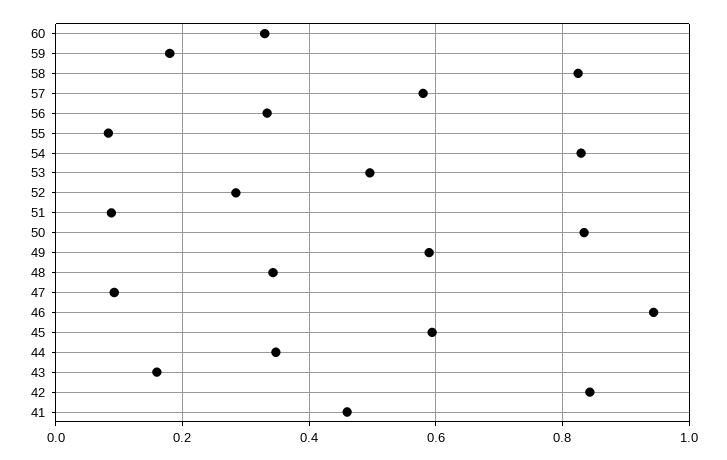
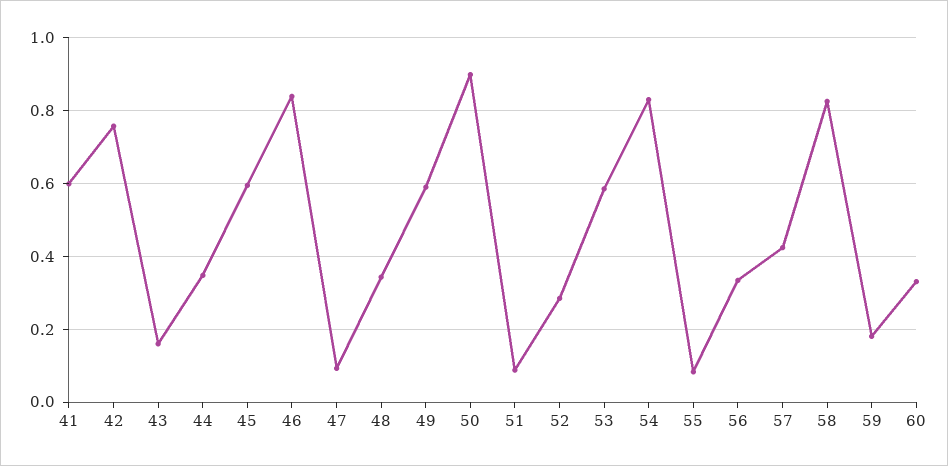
  {
    "60": 0.34,
    "59": 0.18,
    "58": 0.82,
-   "57": 0.58,
+   "57": 0.42,
    "56": 0.34,
    "55": 0.08,
    "54": 0.82,
-   "53": 0.5,
+   "53": 0.58,
    "52": 0.28,
    "51": 0.08,
-   "50": 0.84,
+   "50": 0.9,
    "49": 0.58,
    "48": 0.34,
    "47": 0.1,
-   "46": 0.94,
+   "46": 0.84,
    "45": 0.6,
    "44": 0.34,
    "43": 0.16,
-   "42": 0.84,
+   "42": 0.76,
-   "41": 0.46
+   "41": 0.6
  }

